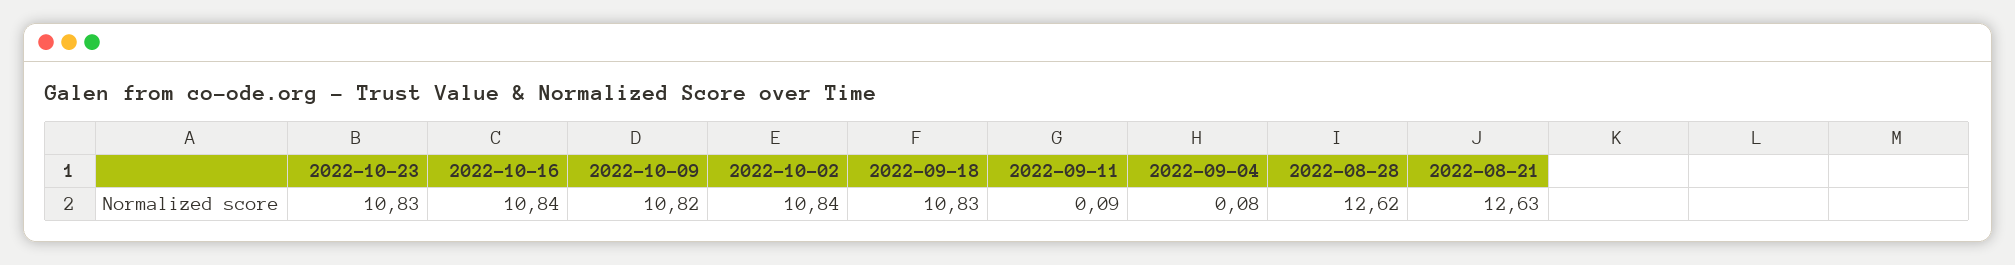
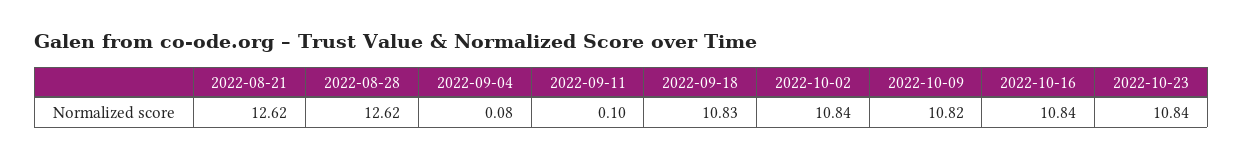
  {
-   "2022-10-23": 10.83,
+   "2022-10-23": 10.84,
    "2022-10-16": 10.84,
    "2022-10-09": 10.82,
    "2022-10-02": 10.84,
    "2022-09-18": 10.83,
-   "2022-09-11": 0.09,
+   "2022-09-11": 0.1,
    "2022-09-04": 0.08,
    "2022-08-28": 12.62,
-   "2022-08-21": 12.63
+   "2022-08-21": 12.62
  }

